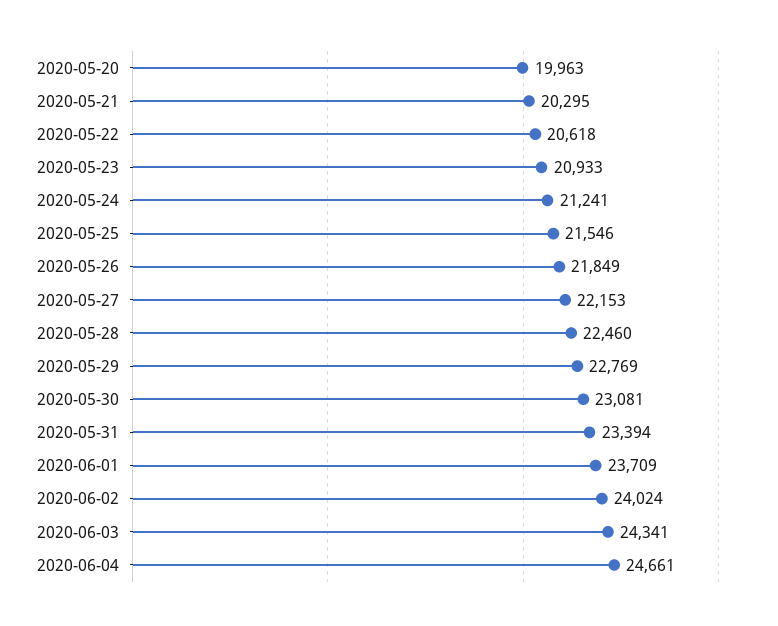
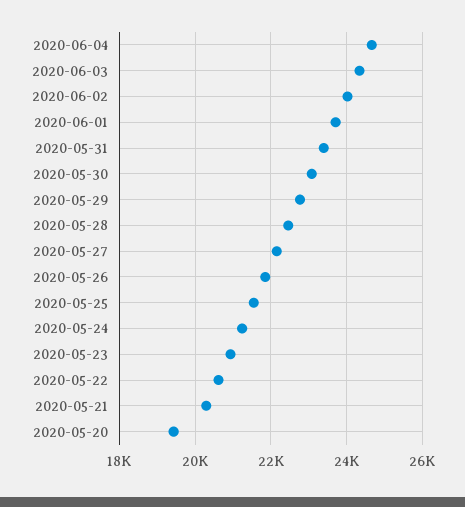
  {
-   "2020-05-20": 19963,
+   "2020-05-20": 19400,
    "2020-05-21": 20295,
    "2020-05-22": 20618,
    "2020-05-23": 20933,
    "2020-05-24": 21241,
    "2020-05-25": 21546,
    "2020-05-26": 21849,
    "2020-05-27": 22153,
    "2020-05-28": 22460,
    "2020-05-29": 22769,
    "2020-05-30": 23081,
    "2020-05-31": 23394,
    "2020-06-01": 23709,
    "2020-06-02": 24024,
    "2020-06-03": 24341,
    "2020-06-04": 24661
  }

